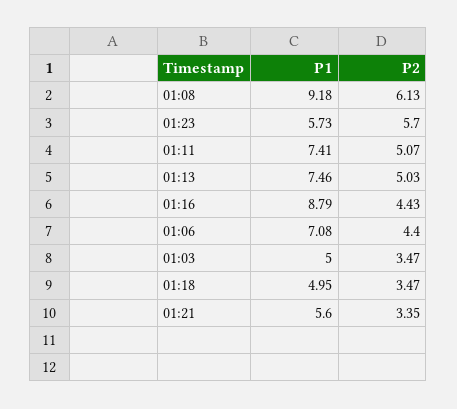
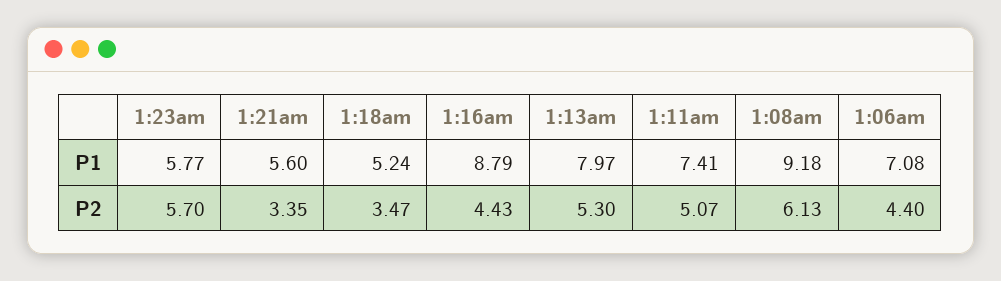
  {
    "P1": {
      "01:08": 9.18,
-     "01:23": 5.73,
+     "01:23": 5.77,
      "01:11": 7.41,
-     "01:13": 7.46,
+     "01:13": 7.97,
      "01:16": 8.79,
      "01:06": 7.08,
-     "01:03": 5,
-     "01:18": 4.95,
+     "01:18": 5.24,
      "01:21": 5.6
    },
    "P2": {
      "01:08": 6.13,
      "01:23": 5.7,
      "01:11": 5.07,
-     "01:13": 5.03,
+     "01:13": 5.3,
      "01:16": 4.43,
      "01:06": 4.4,
-     "01:03": 3.47,
      "01:18": 3.47,
      "01:21": 3.35
    }
  }

